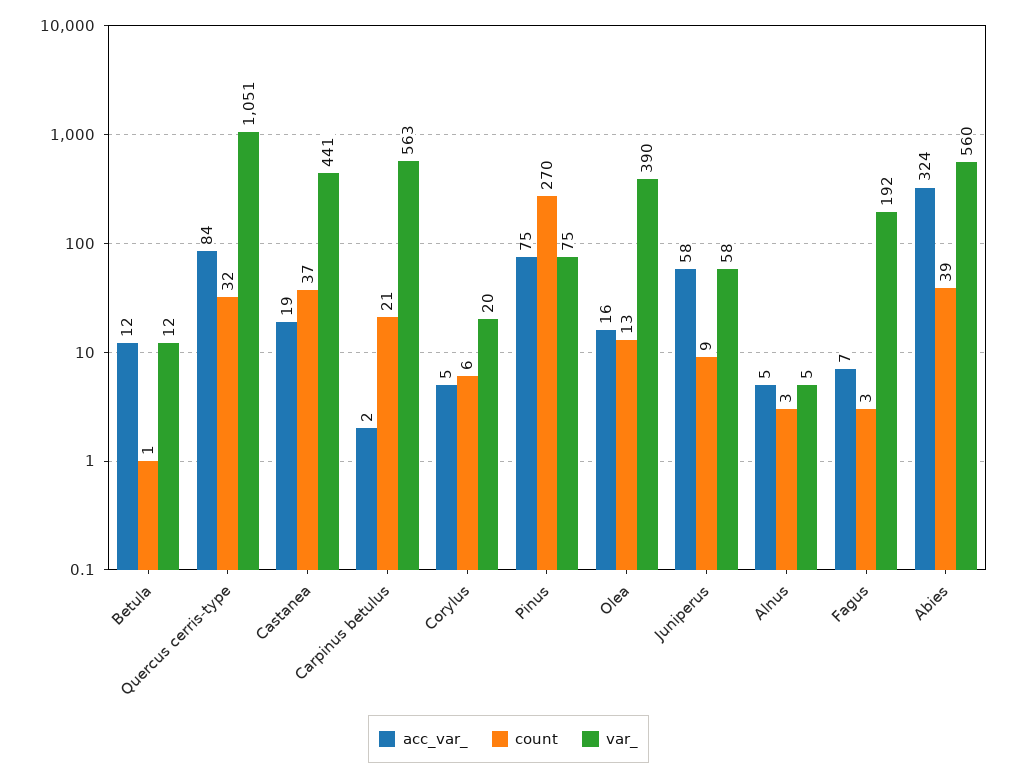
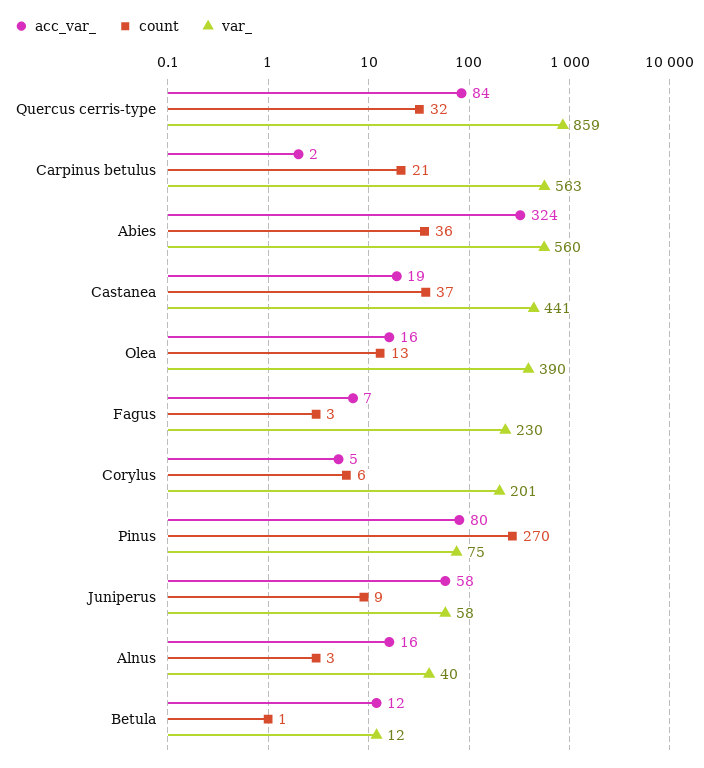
  {
    "acc_var_": {
      "Betula": 12,
      "Quercus cerris-type": 84,
      "Castanea": 19,
      "Carpinus betulus": 2,
      "Corylus": 5,
-     "Pinus": 75,
+     "Pinus": 80,
      "Olea": 16,
      "Juniperus": 58,
-     "Alnus": 5,
+     "Alnus": 16,
      "Fagus": 7,
      "Abies": 324
    },
    "count": {
      "Betula": 1,
      "Quercus cerris-type": 32,
      "Castanea": 37,
      "Carpinus betulus": 21,
      "Corylus": 6,
      "Pinus": 270,
      "Olea": 13,
      "Juniperus": 9,
      "Alnus": 3,
      "Fagus": 3,
-     "Abies": 39
+     "Abies": 36
    },
    "var_": {
      "Betula": 12,
-     "Quercus cerris-type": 1051,
+     "Quercus cerris-type": 859,
      "Castanea": 441,
      "Carpinus betulus": 563,
-     "Corylus": 20,
+     "Corylus": 201,
      "Pinus": 75,
      "Olea": 390,
      "Juniperus": 58,
-     "Alnus": 5,
+     "Alnus": 40,
-     "Fagus": 192,
+     "Fagus": 230,
      "Abies": 560
    }
  }

